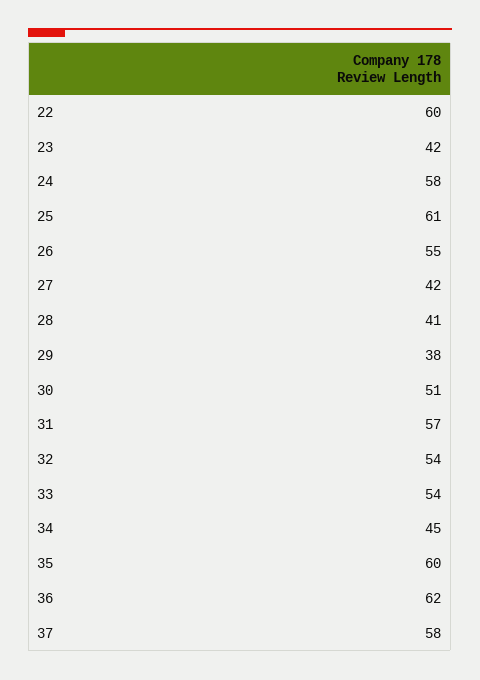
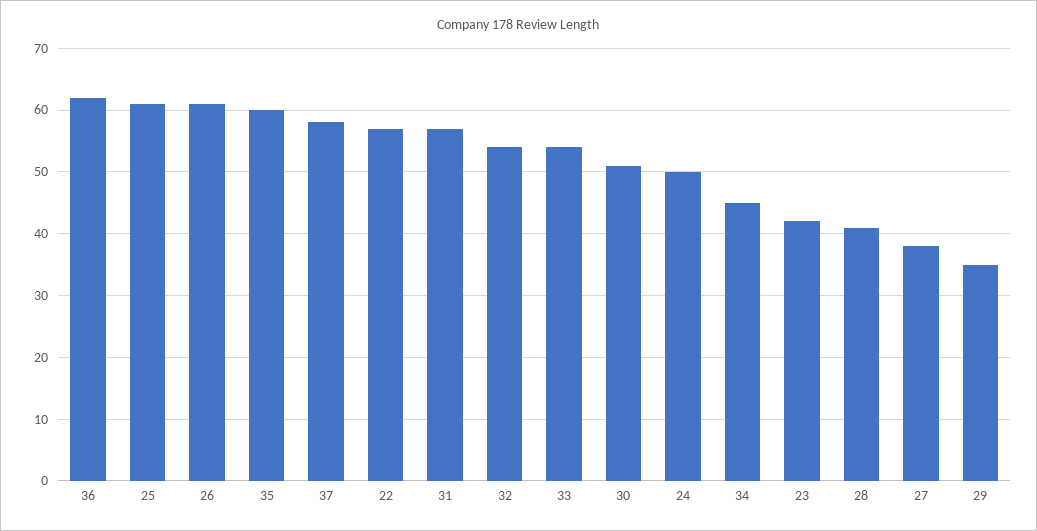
  {
-   "22": 60,
+   "22": 57,
    "23": 42,
-   "24": 58,
+   "24": 50,
    "25": 61,
-   "26": 55,
+   "26": 61,
-   "27": 42,
+   "27": 38,
    "28": 41,
-   "29": 38,
+   "29": 35,
    "30": 51,
    "31": 57,
    "32": 54,
    "33": 54,
    "34": 45,
    "35": 60,
    "36": 62,
    "37": 58
  }

